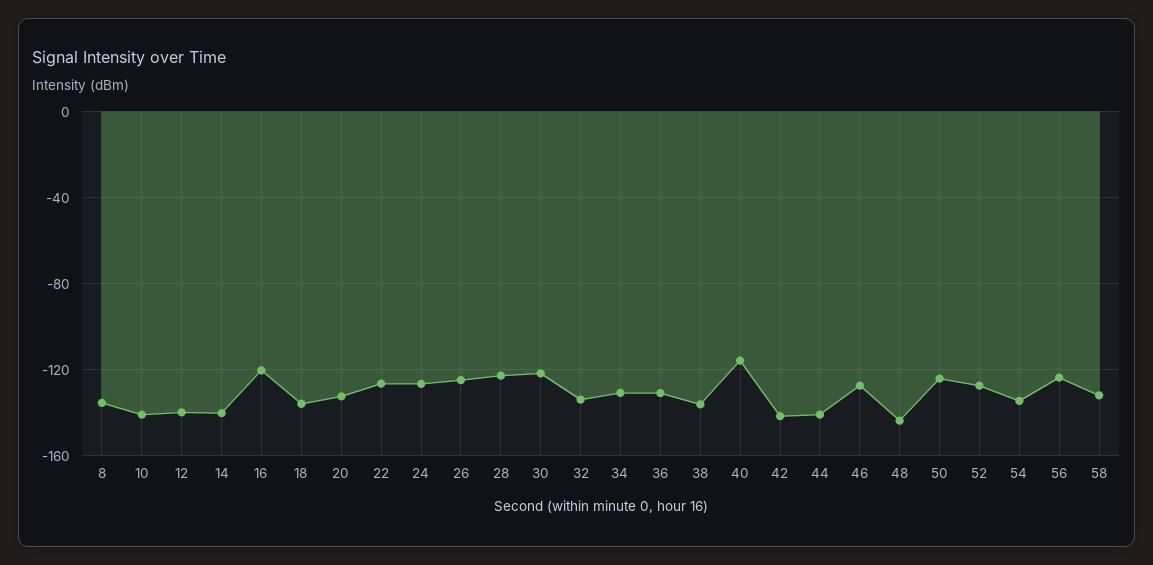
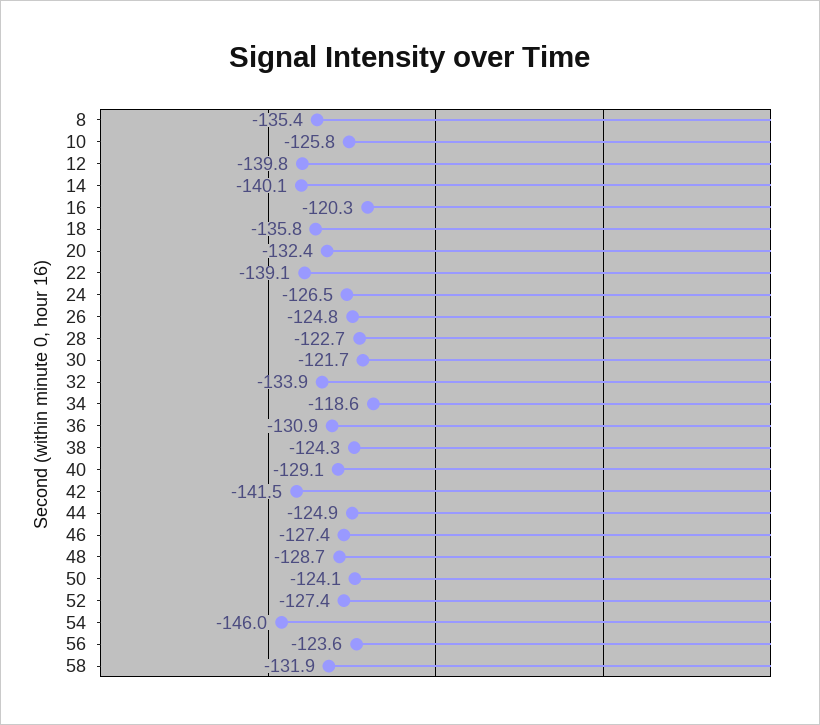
  {
    "8": -135.4,
-   "10": -140,
+   "10": -125.8,
    "12": -139.8,
    "14": -140.1,
    "16": -120.3,
    "18": -135.8,
    "20": -132.4,
-   "22": -125,
+   "22": -139.1,
    "24": -126.5,
    "26": -124.8,
    "28": -122.7,
    "30": -121.7,
    "32": -133.9,
-   "34": -130,
+   "34": -118.6,
    "36": -130.9,
-   "38": -135,
+   "38": -124.3,
-   "40": -115,
+   "40": -129.1,
    "42": -141.5,
-   "44": -140,
+   "44": -124.9,
    "46": -127.4,
-   "48": -145,
+   "48": -128.7,
    "50": -124.1,
    "52": -127.4,
-   "54": -135,
+   "54": -146,
    "56": -123.6,
    "58": -131.9
  }

